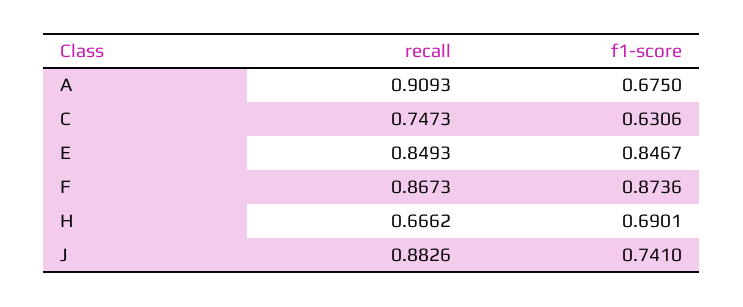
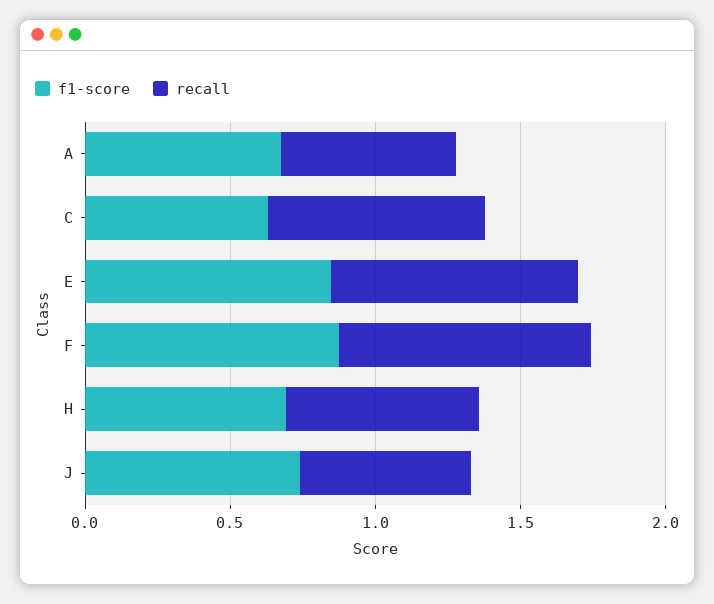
  {
    "recall": {
-     "A": 0.9093,
+     "A": 0.6,
      "C": 0.7473,
      "E": 0.8493,
      "F": 0.8673,
      "H": 0.6662,
-     "J": 0.8826
+     "J": 0.6
    },
    "f1-score": {
      "A": 0.675,
      "C": 0.6306,
      "E": 0.8467,
      "F": 0.8736,
      "H": 0.6901,
      "J": 0.741
    }
  }

